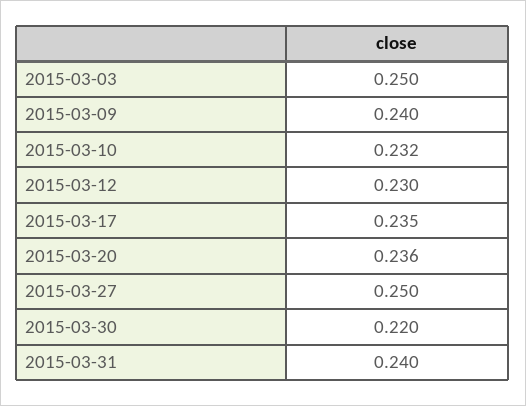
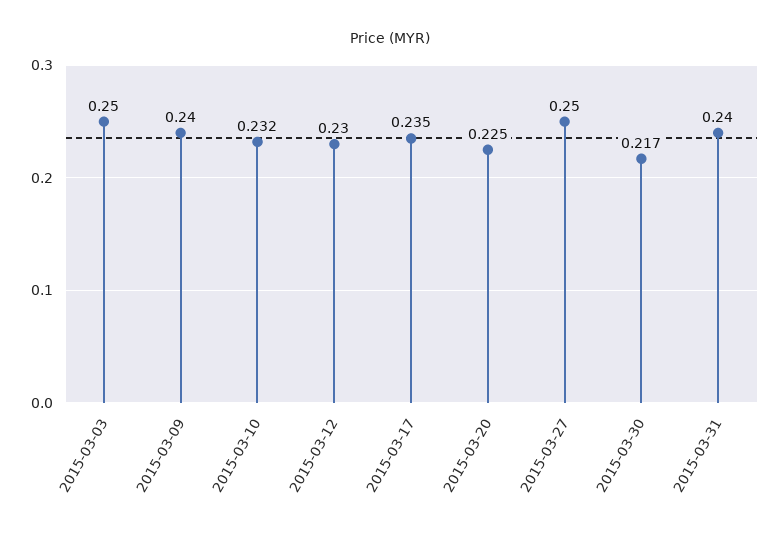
  {
    "2015-03-03": 0.25,
    "2015-03-09": 0.24,
    "2015-03-10": 0.232,
    "2015-03-12": 0.23,
    "2015-03-17": 0.235,
-   "2015-03-20": 0.236,
+   "2015-03-20": 0.225,
    "2015-03-27": 0.25,
-   "2015-03-30": 0.22,
+   "2015-03-30": 0.217,
    "2015-03-31": 0.24
  }

